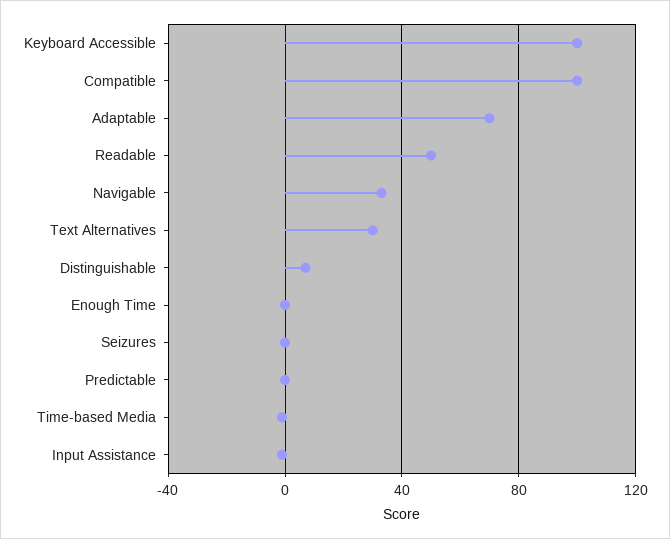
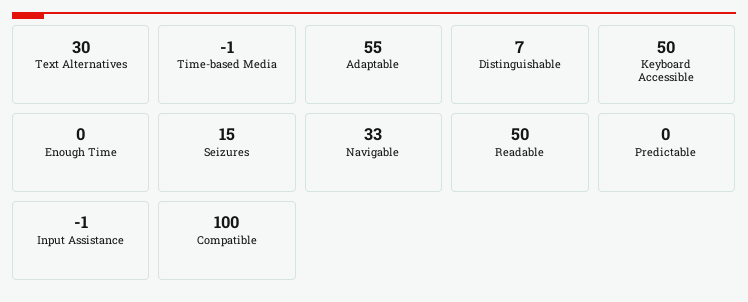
  {
-   "Keyboard Accessible": 100,
+   "Keyboard Accessible": 50,
    "Compatible": 100,
-   "Adaptable": 70,
+   "Adaptable": 55,
    "Readable": 50,
    "Navigable": 33,
    "Text Alternatives": 30,
    "Distinguishable": 7,
    "Enough Time": 0,
-   "Seizures": 0,
+   "Seizures": 15,
    "Predictable": 0,
    "Time-based Media": -1,
    "Input Assistance": -1
  }

